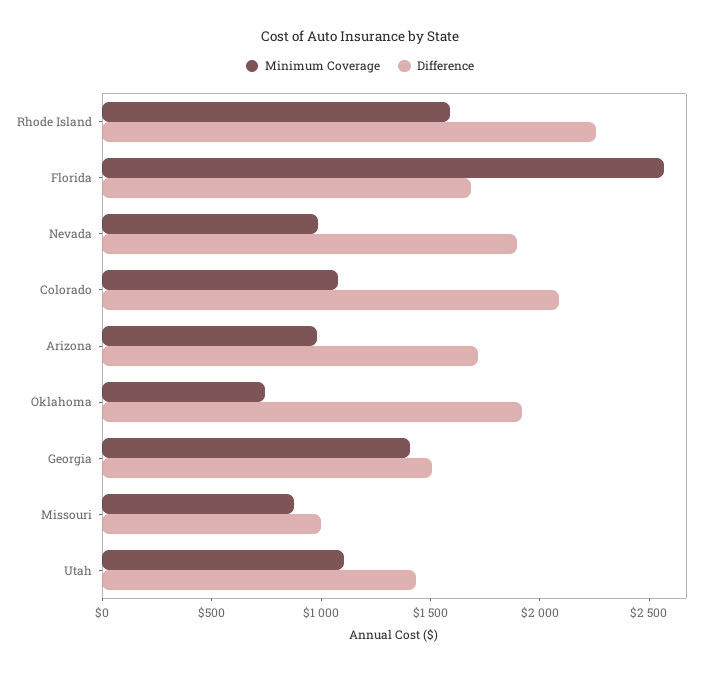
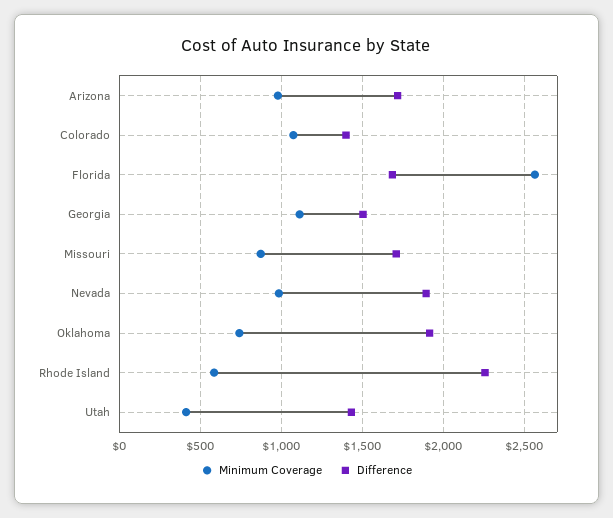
  {
    "Minimum Coverage": {
-     "Rhode Island": 1600,
+     "Rhode Island": 600,
      "Florida": 2550,
      "Nevada": 1000,
      "Colorado": 1100,
      "Arizona": 1000,
      "Oklahoma": 750,
-     "Georgia": 1400,
+     "Georgia": 1100,
      "Missouri": 850,
-     "Utah": 1100
+     "Utah": 400
    },
    "Difference": {
      "Rhode Island": 2250,
      "Florida": 1700,
      "Nevada": 1900,
-     "Colorado": 2100,
+     "Colorado": 1400,
      "Arizona": 1700,
      "Oklahoma": 1900,
      "Georgia": 1500,
-     "Missouri": 1000,
+     "Missouri": 1700,
      "Utah": 1450
    }
  }

